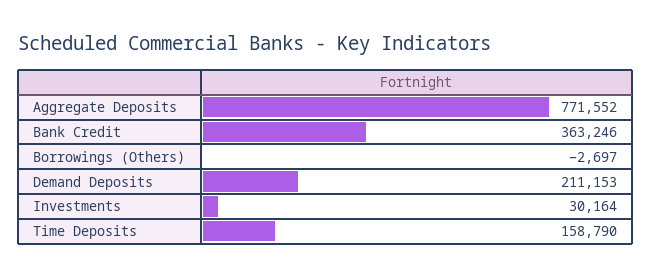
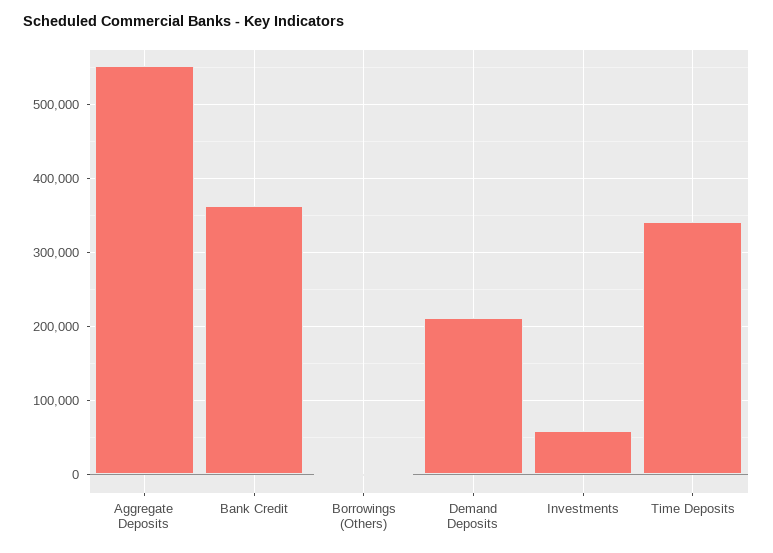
  {
-   "Aggregate Deposits": 771552,
+   "Aggregate Deposits": 550000,
    "Bank Credit": 363246,
    "Borrowings (Others)": -2697,
    "Demand Deposits": 211153,
-   "Investments": 30164,
+   "Investments": 60000,
-   "Time Deposits": 158790
+   "Time Deposits": 340000
  }

